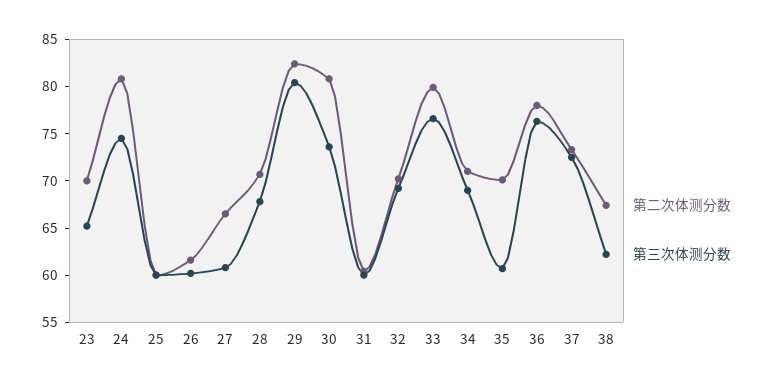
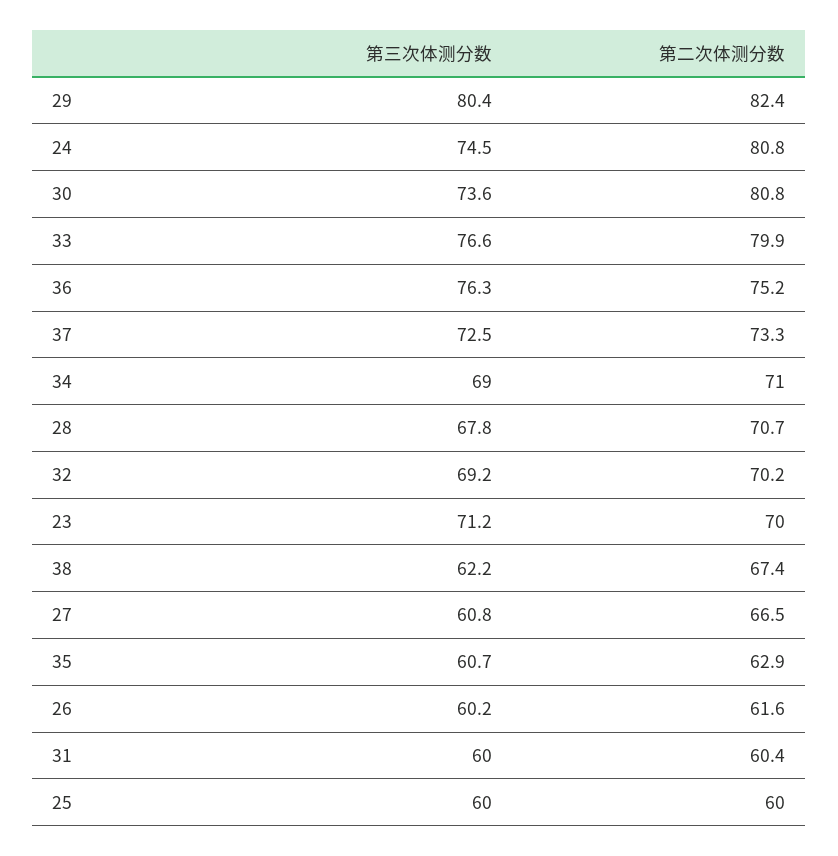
  {
    "第二次体测分数": {
      "23": 70,
      "24": 80.8,
      "25": 60,
      "26": 61.6,
      "27": 66.5,
      "28": 70.7,
      "29": 82.4,
      "30": 80.8,
      "31": 60.4,
      "32": 70.2,
      "33": 79.9,
      "34": 71,
-     "35": 70,
+     "35": 62.9,
-     "36": 78,
+     "36": 75.2,
      "37": 73.3,
      "38": 67.4
    },
    "第三次体测分数": {
-     "23": 65,
+     "23": 71.2,
      "24": 74.5,
      "25": 60,
      "26": 60.2,
      "27": 60.8,
      "28": 67.8,
      "29": 80.4,
      "30": 73.6,
      "31": 60,
      "32": 69.2,
      "33": 76.6,
      "34": 69,
      "35": 60.7,
      "36": 76.3,
      "37": 72.5,
      "38": 62.2
    }
  }

